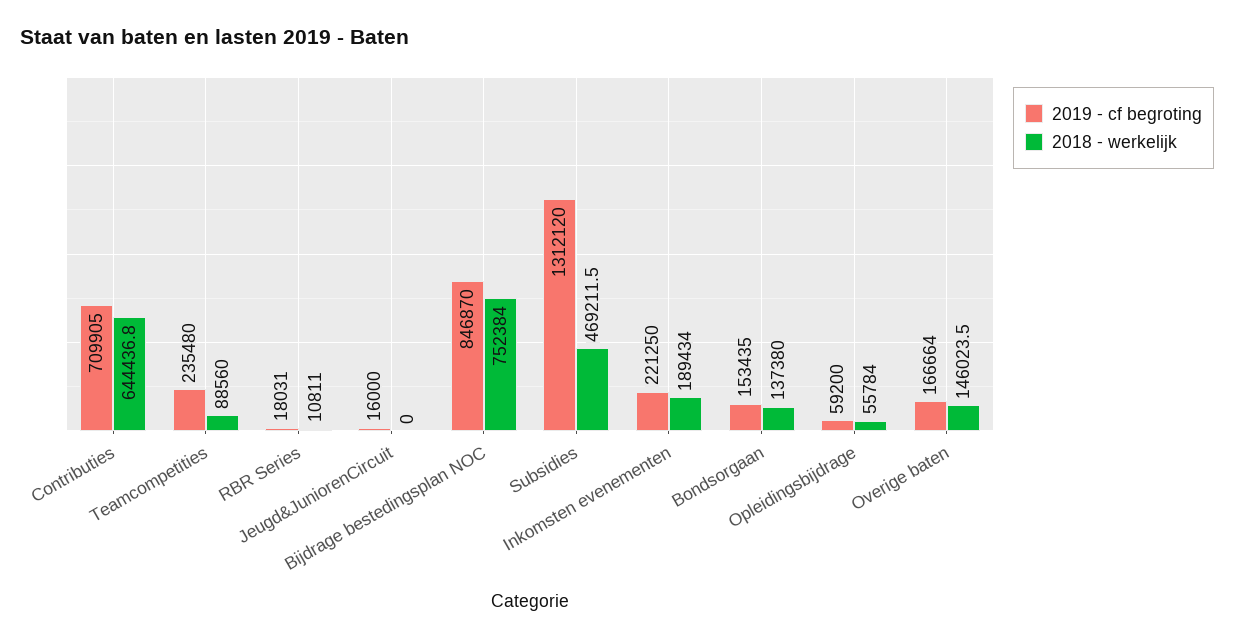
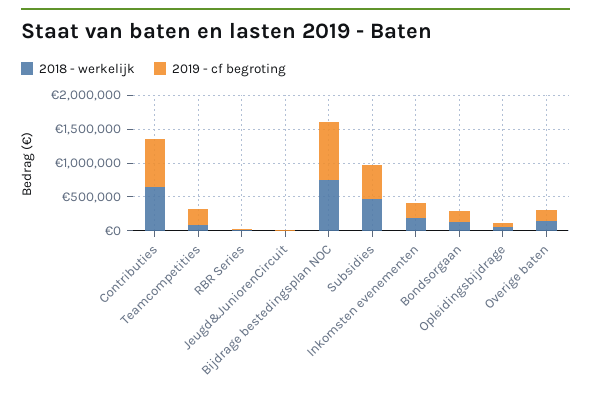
  {
    "2019 - cf begroting": {
      "Contributies": 709905,
      "Teamcompetities": 235480,
      "RBR Series": 18031,
      "Jeugd&JuniorenCircuit": 16000,
      "Bijdrage bestedingsplan NOC": 846870,
-     "Subsidies": 1312120,
+     "Subsidies": 500000,
      "Inkomsten evenementen": 221250,
      "Bondsorgaan": 153435,
      "Opleidingsbijdrage": 59200,
      "Overige baten": 166664
    },
    "2018 - werkelijk": {
      "Contributies": 644436.8,
      "Teamcompetities": 88560,
      "RBR Series": 10811,
      "Jeugd&JuniorenCircuit": 0,
      "Bijdrage bestedingsplan NOC": 752384,
      "Subsidies": 469211.5,
      "Inkomsten evenementen": 189434,
      "Bondsorgaan": 137380,
      "Opleidingsbijdrage": 55784,
      "Overige baten": 146023.5
    }
  }

